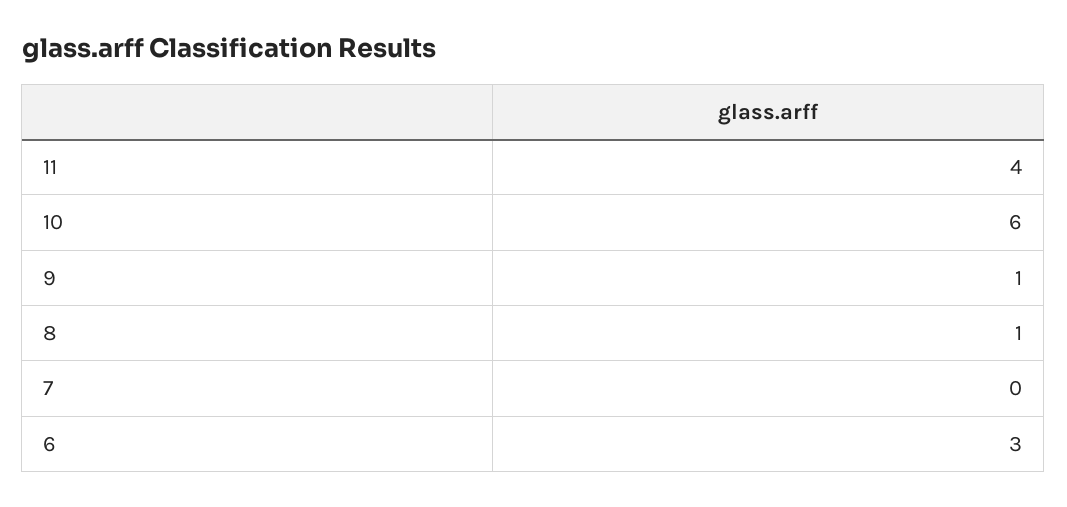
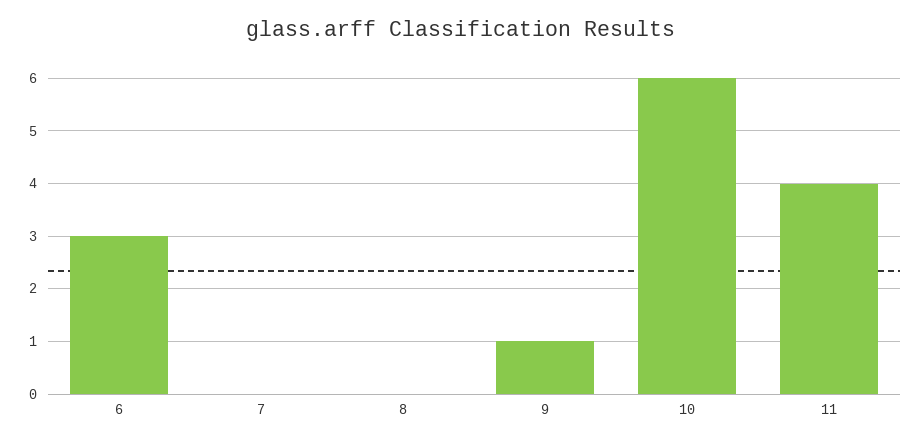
  {
    "11": 4,
    "10": 6,
    "9": 1,
-   "8": 1,
+   "8": 0,
    "7": 0,
    "6": 3
  }

